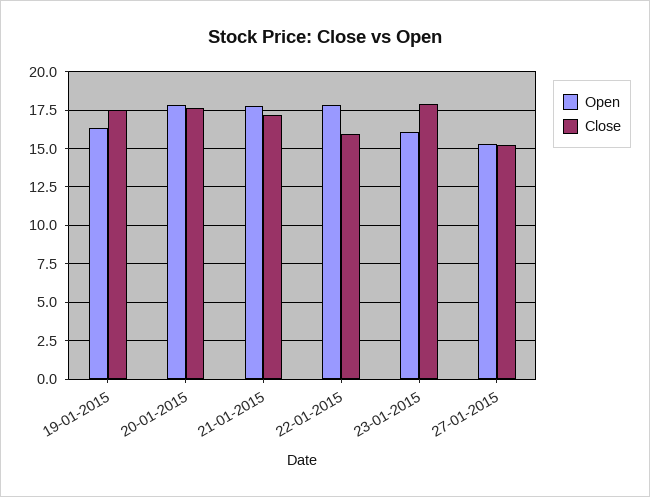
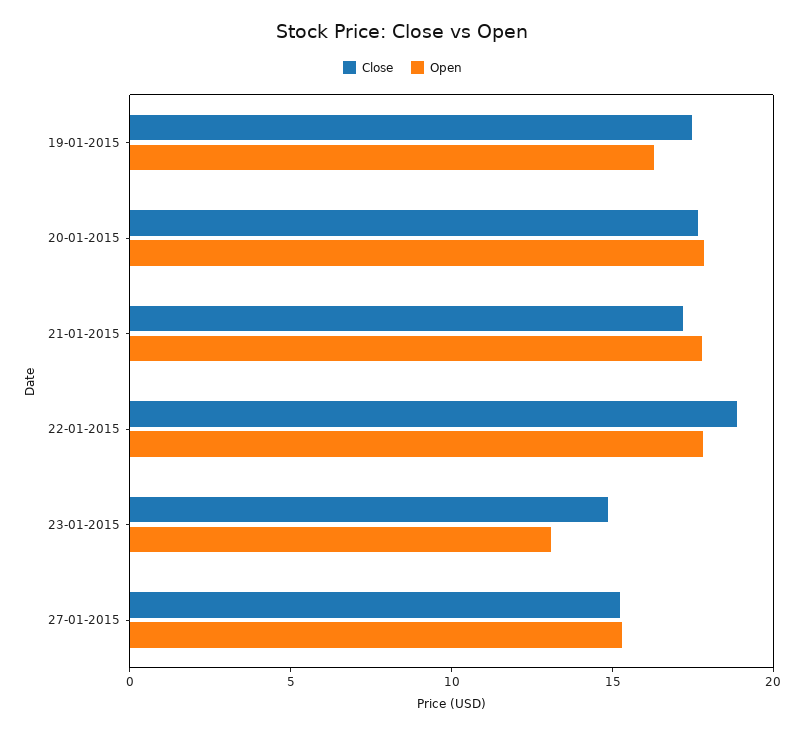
  {
    "Open": {
      "19-01-2015": 16.5,
      "20-01-2015": 18,
      "21-01-2015": 18,
      "22-01-2015": 18,
-     "23-01-2015": 16,
+     "23-01-2015": 13,
      "27-01-2015": 15.5
    },
    "Close": {
      "19-01-2015": 17.5,
      "20-01-2015": 17.5,
      "21-01-2015": 17,
-     "22-01-2015": 16,
+     "22-01-2015": 19,
-     "23-01-2015": 18,
+     "23-01-2015": 15,
      "27-01-2015": 15
    }
  }

